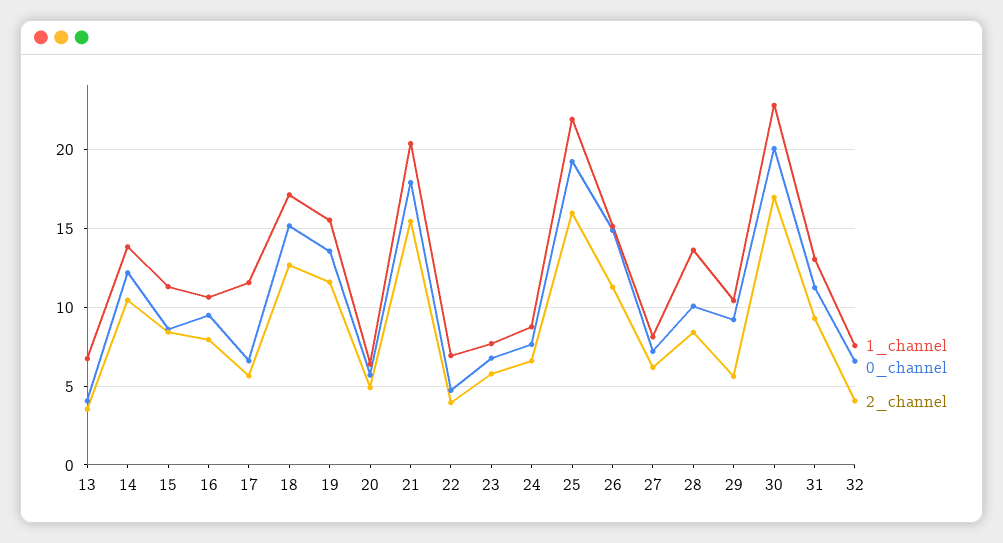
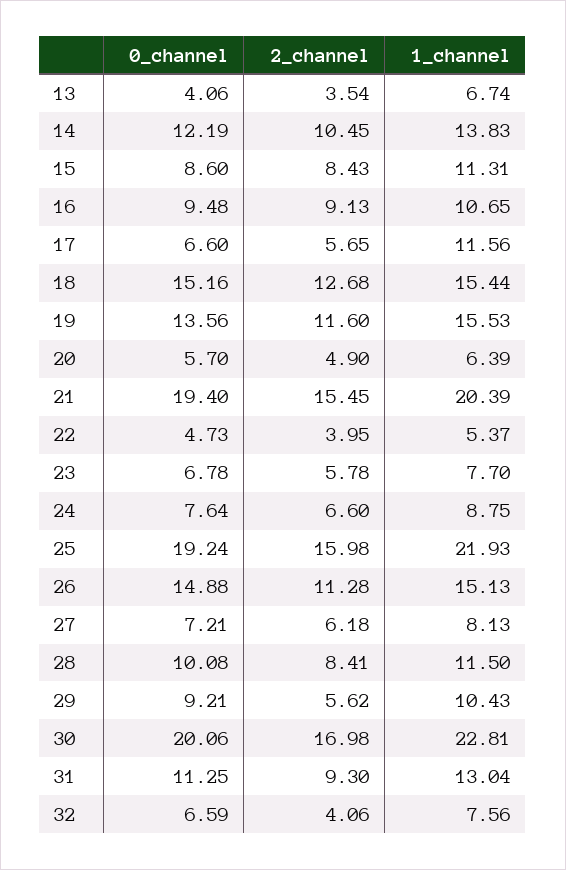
  {
    "1_channel": {
      "13": 6.74,
      "14": 13.83,
      "15": 11.31,
      "16": 10.65,
      "17": 11.56,
-     "18": 17,
+     "18": 15.44,
      "19": 15.53,
      "20": 6.39,
      "21": 20.39,
-     "22": 7,
+     "22": 5.37,
      "23": 7.7,
      "24": 8.75,
      "25": 21.93,
      "26": 15.13,
      "27": 8.13,
-     "28": 13.5,
+     "28": 11.5,
      "29": 10.43,
      "30": 22.81,
      "31": 13.04,
      "32": 7.56
    },
    "0_channel": {
      "13": 4.06,
      "14": 12.19,
      "15": 8.6,
      "16": 9.48,
      "17": 6.6,
      "18": 15.16,
      "19": 13.56,
      "20": 5.7,
-     "21": 18,
+     "21": 19.4,
      "22": 4.73,
      "23": 6.78,
      "24": 7.64,
      "25": 19.24,
      "26": 14.88,
      "27": 7.21,
      "28": 10.08,
      "29": 9.21,
      "30": 20.06,
      "31": 11.25,
      "32": 6.59
    },
    "2_channel": {
      "13": 3.54,
      "14": 10.45,
      "15": 8.43,
-     "16": 8,
+     "16": 9.13,
      "17": 5.65,
      "18": 12.68,
      "19": 11.6,
      "20": 4.9,
      "21": 15.45,
      "22": 3.95,
      "23": 5.78,
      "24": 6.6,
      "25": 15.98,
      "26": 11.28,
      "27": 6.18,
      "28": 8.41,
      "29": 5.62,
      "30": 16.98,
      "31": 9.3,
      "32": 4.06
    }
  }

